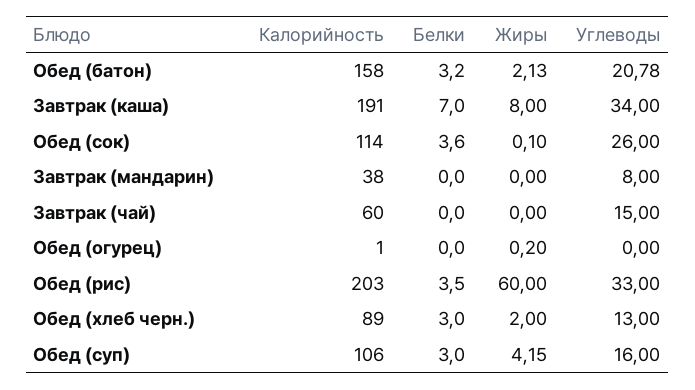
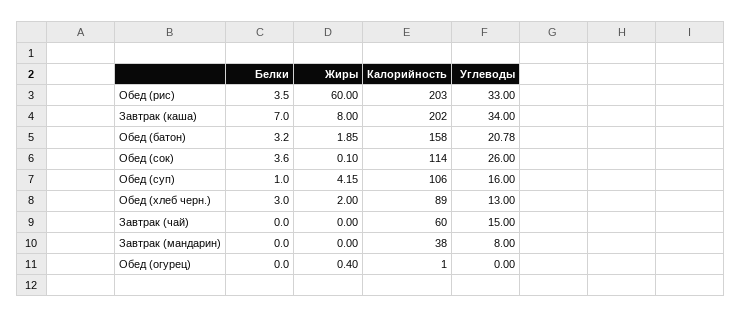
  {
    "Калорийность": {
      "Обед (батон)": 158,
-     "Завтрак (каша)": 191,
+     "Завтрак (каша)": 202,
      "Обед (сок)": 114,
      "Завтрак (мандарин)": 38,
      "Завтрак (чай)": 60,
      "Обед (огурец)": 1,
      "Обед (рис)": 203,
      "Обед (хлеб черн.)": 89,
      "Обед (суп)": 106
    },
    "Белки": {
      "Обед (батон)": 3.2,
      "Завтрак (каша)": 7,
      "Обед (сок)": 3.6,
      "Завтрак (мандарин)": 0,
      "Завтрак (чай)": 0,
      "Обед (огурец)": 0,
      "Обед (рис)": 3.5,
      "Обед (хлеб черн.)": 3,
-     "Обед (суп)": 3
+     "Обед (суп)": 1
    },
    "Жиры": {
-     "Обед (батон)": 2.13,
+     "Обед (батон)": 1.85,
      "Завтрак (каша)": 8,
      "Обед (сок)": 0.1,
      "Завтрак (мандарин)": 0,
      "Завтрак (чай)": 0,
-     "Обед (огурец)": 0.2,
+     "Обед (огурец)": 0.4,
      "Обед (рис)": 60,
      "Обед (хлеб черн.)": 2,
      "Обед (суп)": 4.15
    },
    "Углеводы": {
      "Обед (батон)": 20.78,
      "Завтрак (каша)": 34,
      "Обед (сок)": 26,
      "Завтрак (мандарин)": 8,
      "Завтрак (чай)": 15,
      "Обед (огурец)": 0,
      "Обед (рис)": 33,
      "Обед (хлеб черн.)": 13,
      "Обед (суп)": 16
    }
  }

